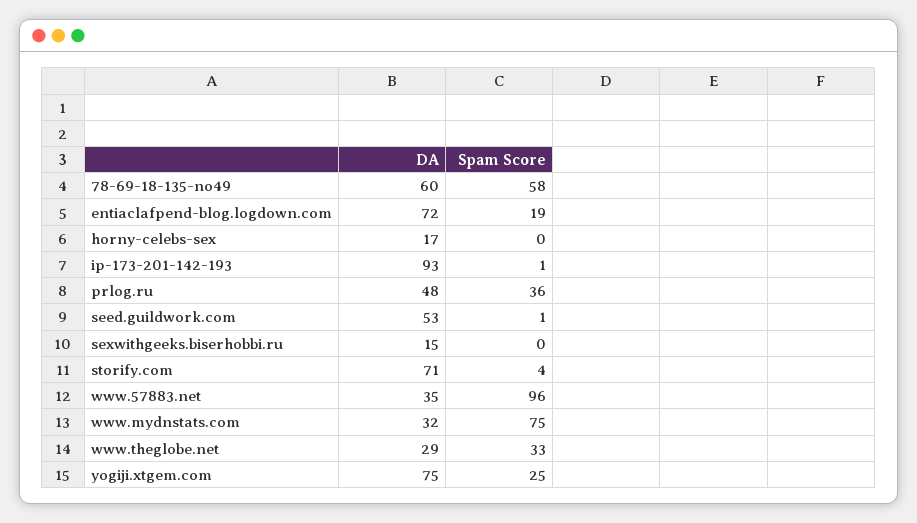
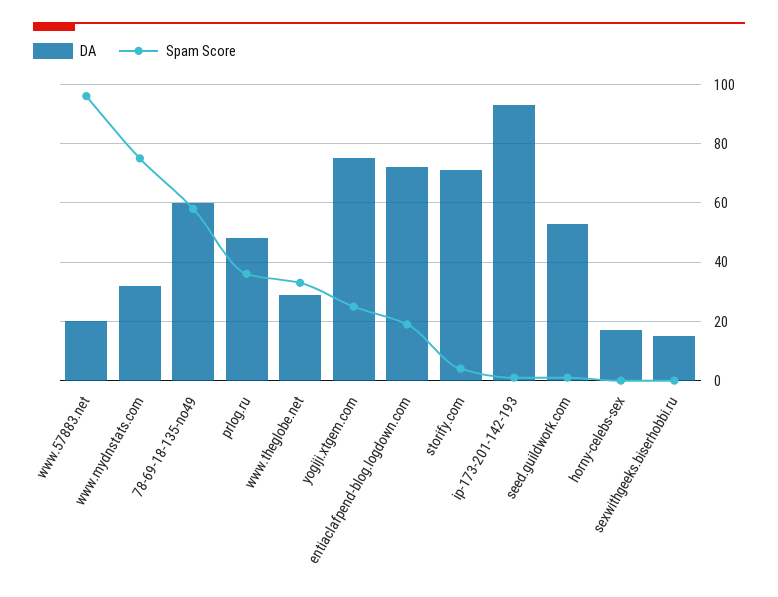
  {
    "DA": {
      "78-69-18-135-no49": 60,
      "entiaclafpend-blog.logdown.com": 72,
      "horny-celebs-sex": 17,
      "ip-173-201-142-193": 93,
      "prlog.ru": 48,
      "seed.guildwork.com": 53,
      "sexwithgeeks.biserhobbi.ru": 15,
      "storify.com": 71,
-     "www.57883.net": 35,
+     "www.57883.net": 20,
      "www.mydnstats.com": 32,
      "www.theglobe.net": 29,
      "yogiji.xtgem.com": 75
    },
    "Spam Score": {
      "78-69-18-135-no49": 58,
      "entiaclafpend-blog.logdown.com": 19,
      "horny-celebs-sex": 0,
      "ip-173-201-142-193": 1,
      "prlog.ru": 36,
      "seed.guildwork.com": 1,
      "sexwithgeeks.biserhobbi.ru": 0,
      "storify.com": 4,
      "www.57883.net": 96,
      "www.mydnstats.com": 75,
      "www.theglobe.net": 33,
      "yogiji.xtgem.com": 25
    }
  }

